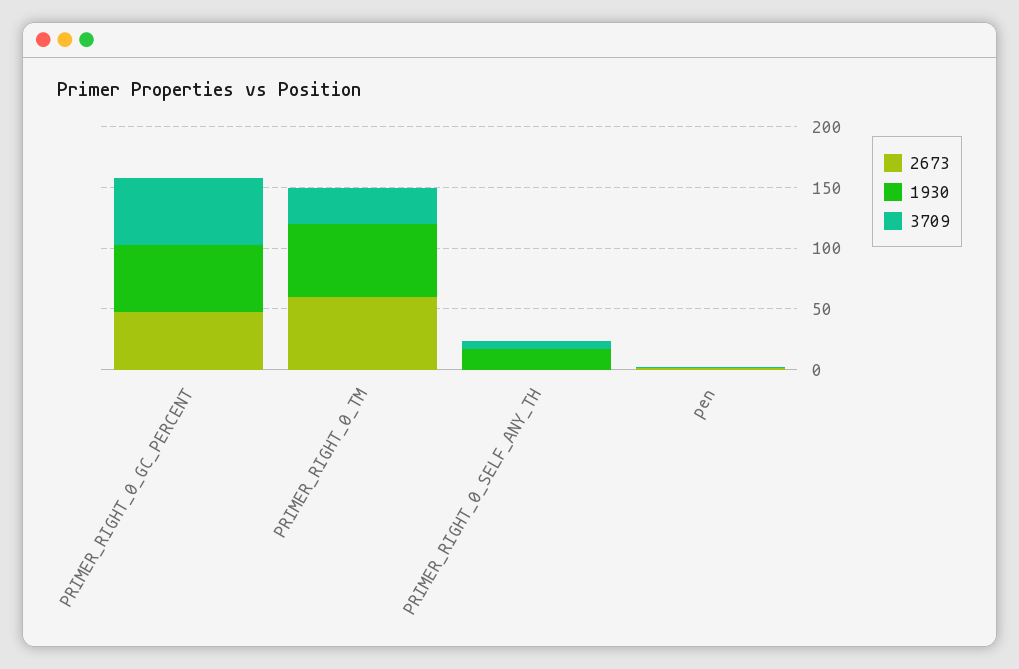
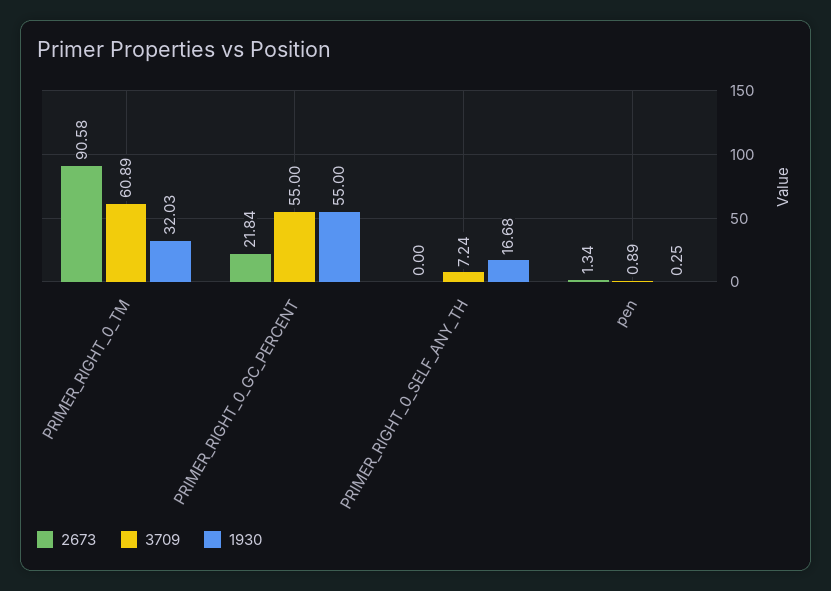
  {
    "2673": {
-     "PRIMER_RIGHT_0_GC_PERCENT": 50,
+     "PRIMER_RIGHT_0_GC_PERCENT": 21.84,
-     "PRIMER_RIGHT_0_TM": 60,
+     "PRIMER_RIGHT_0_TM": 90.58,
      "PRIMER_RIGHT_0_SELF_ANY_TH": 0,
      "pen": 1.34
    },
    "1930": {
      "PRIMER_RIGHT_0_GC_PERCENT": 55,
-     "PRIMER_RIGHT_0_TM": 60,
+     "PRIMER_RIGHT_0_TM": 32.03,
      "PRIMER_RIGHT_0_SELF_ANY_TH": 16.68,
      "pen": 0.25
    },
    "3709": {
      "PRIMER_RIGHT_0_GC_PERCENT": 55,
-     "PRIMER_RIGHT_0_TM": 30,
+     "PRIMER_RIGHT_0_TM": 60.89,
      "PRIMER_RIGHT_0_SELF_ANY_TH": 7.24,
      "pen": 0.89
    }
  }

